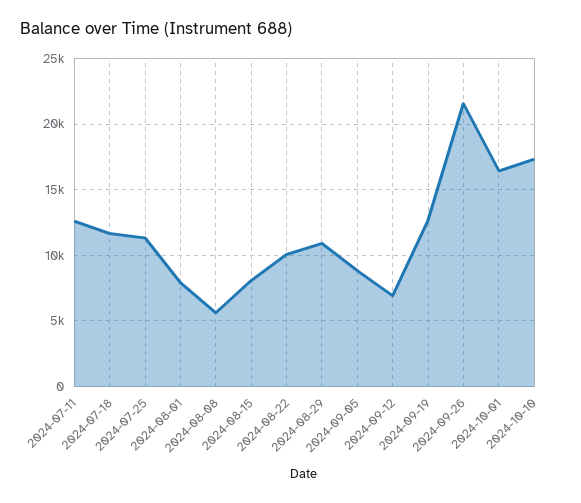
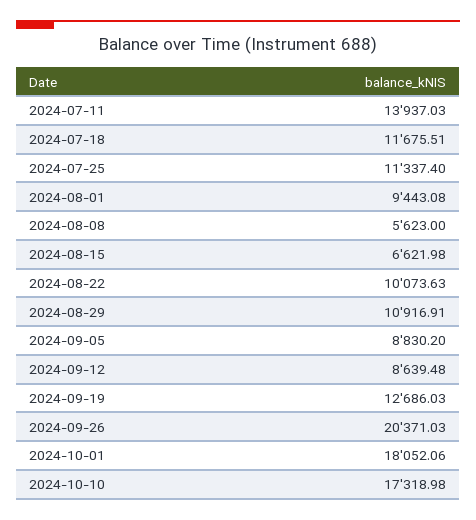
  {
-   "2024-07-11": 12500,
+   "2024-07-11": 13937.03,
    "2024-07-18": 11675.51,
    "2024-07-25": 11337.4,
-   "2024-08-01": 8000,
+   "2024-08-01": 9443.08,
    "2024-08-08": 5623,
-   "2024-08-15": 8000,
+   "2024-08-15": 6621.98,
    "2024-08-22": 10073.63,
    "2024-08-29": 10916.91,
    "2024-09-05": 8830.2,
-   "2024-09-12": 7000,
+   "2024-09-12": 8639.48,
    "2024-09-19": 12686.03,
-   "2024-09-26": 21500,
+   "2024-09-26": 20371.03,
-   "2024-10-01": 16500,
+   "2024-10-01": 18052.06,
    "2024-10-10": 17318.98
  }

